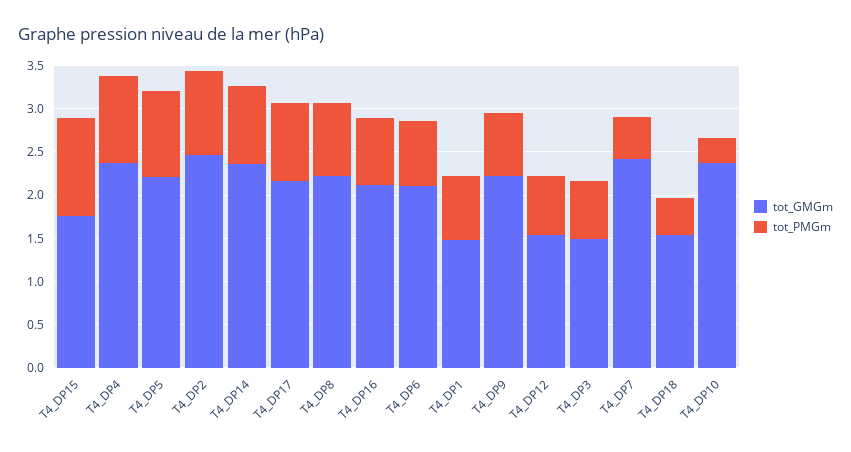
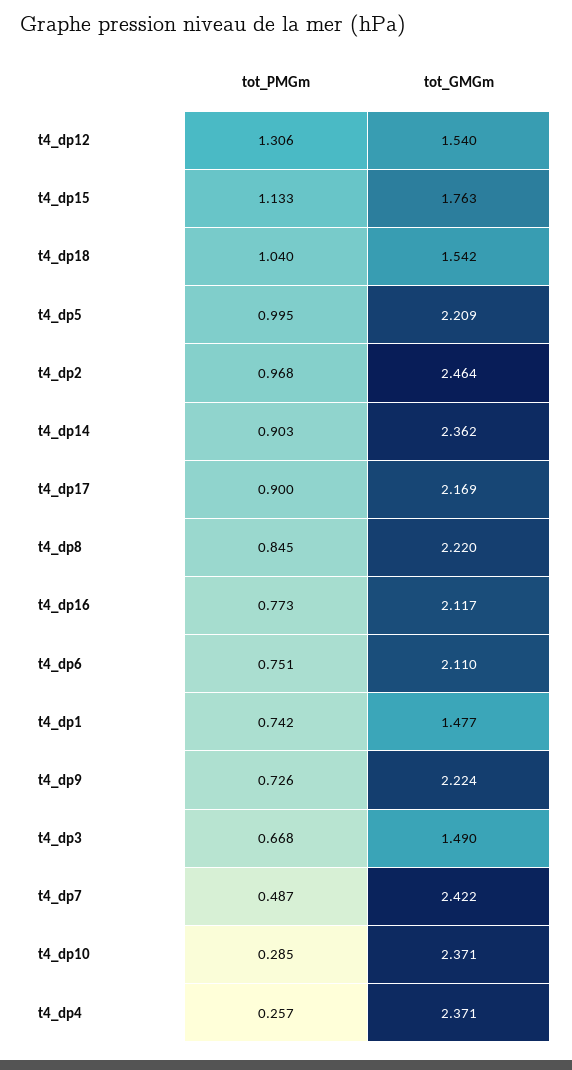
  {
    "tot_GMGm": {
      "T4_DP15": 1.763,
      "T4_DP4": 2.371,
      "T4_DP5": 2.209,
      "T4_DP2": 2.464,
      "T4_DP14": 2.362,
      "T4_DP17": 2.169,
      "T4_DP8": 2.22,
      "T4_DP16": 2.117,
      "T4_DP6": 2.11,
      "T4_DP1": 1.477,
      "T4_DP9": 2.224,
      "T4_DP12": 1.54,
      "T4_DP3": 1.49,
      "T4_DP7": 2.422,
      "T4_DP18": 1.542,
      "T4_DP10": 2.371
    },
    "tot_PMGm": {
      "T4_DP15": 1.133,
-     "T4_DP4": 1,
+     "T4_DP4": 0.257,
      "T4_DP5": 0.995,
      "T4_DP2": 0.968,
      "T4_DP14": 0.903,
      "T4_DP17": 0.9,
      "T4_DP8": 0.845,
      "T4_DP16": 0.773,
      "T4_DP6": 0.751,
      "T4_DP1": 0.742,
      "T4_DP9": 0.726,
-     "T4_DP12": 0.7,
+     "T4_DP12": 1.306,
      "T4_DP3": 0.668,
      "T4_DP7": 0.487,
-     "T4_DP18": 0.4,
+     "T4_DP18": 1.04,
      "T4_DP10": 0.285
    }
  }

